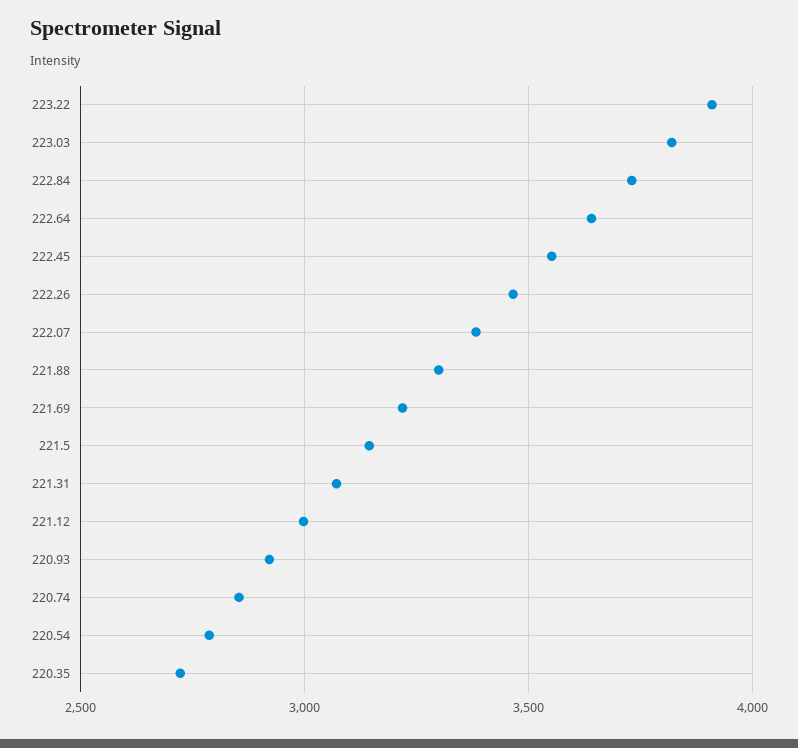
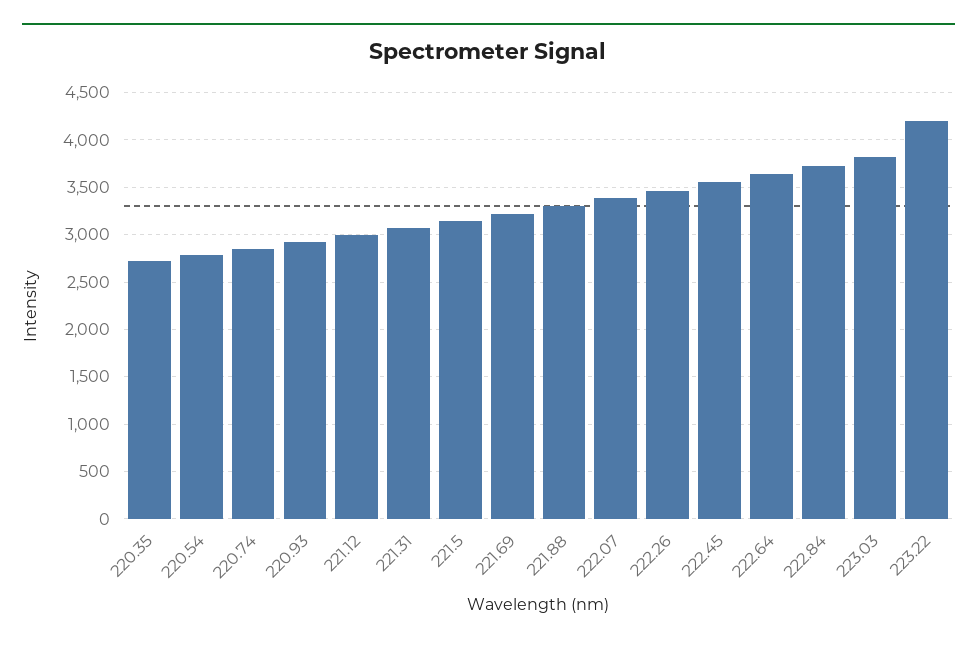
  {
-   "223.22": 3900,
+   "223.22": 4200,
    "223.03": 3800,
    "222.84": 3750,
    "222.64": 3650,
    "222.45": 3550,
    "222.26": 3450,
    "222.07": 3400,
    "221.88": 3300,
    "221.69": 3200,
    "221.5": 3150,
    "221.31": 3050,
    "221.12": 3000,
    "220.93": 2900,
    "220.74": 2850,
    "220.54": 2800,
    "220.35": 2700
  }

